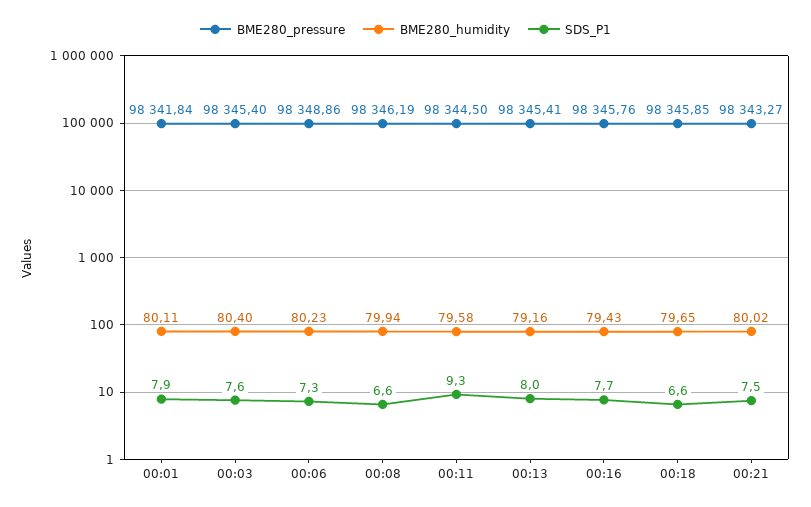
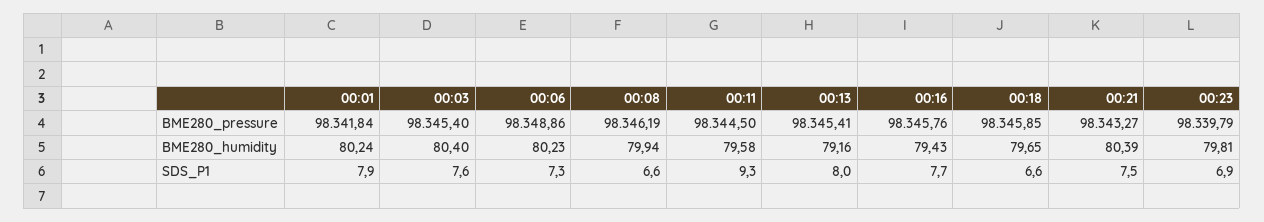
  {
    "BME280_pressure": {
      "00:01": 98341.84,
      "00:03": 98345.4,
      "00:06": 98348.86,
      "00:08": 98346.19,
      "00:11": 98344.5,
      "00:13": 98345.41,
      "00:16": 98345.76,
      "00:18": 98345.85,
-     "00:21": 98343.27
+     "00:21": 98343.27,
+     "00:23": 98339.79
    },
    "BME280_humidity": {
-     "00:01": 80.11,
+     "00:01": 80.24,
      "00:03": 80.4,
      "00:06": 80.23,
      "00:08": 79.94,
      "00:11": 79.58,
      "00:13": 79.16,
      "00:16": 79.43,
      "00:18": 79.65,
-     "00:21": 80.02
+     "00:21": 80.39,
+     "00:23": 79.81
    },
    "SDS_P1": {
      "00:01": 7.9,
      "00:03": 7.6,
      "00:06": 7.3,
      "00:08": 6.6,
      "00:11": 9.3,
      "00:13": 8,
      "00:16": 7.7,
      "00:18": 6.6,
-     "00:21": 7.5
+     "00:21": 7.5,
+     "00:23": 6.9
    }
  }

